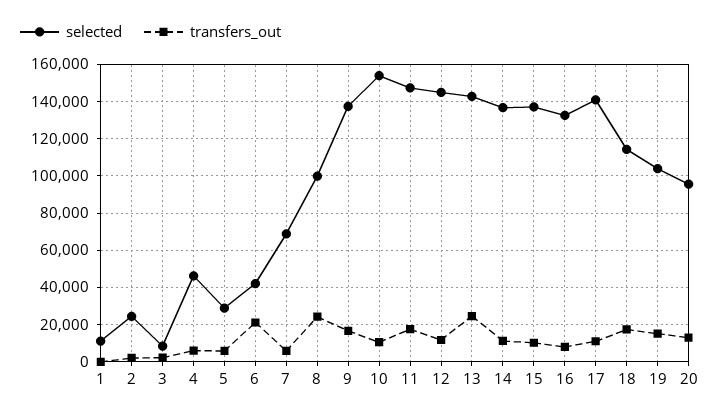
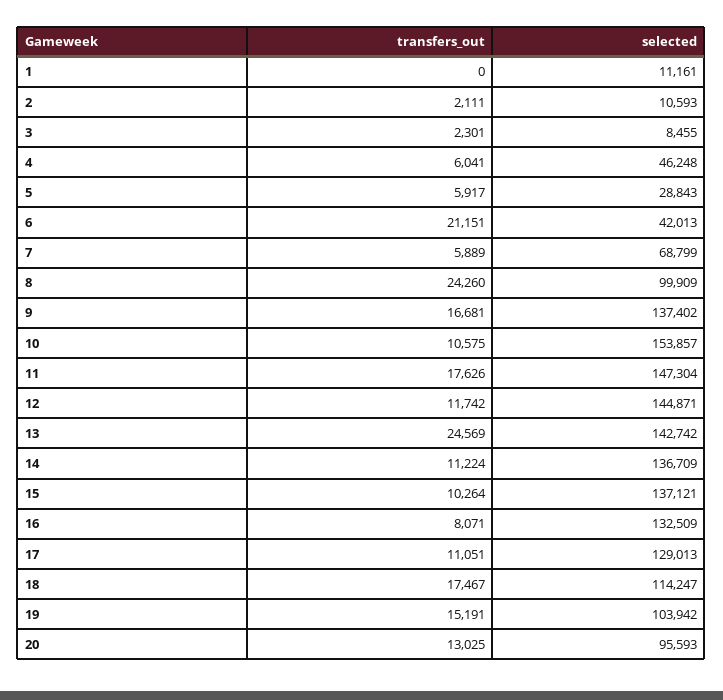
  {
    "selected": {
      "1": 11161,
-     "2": 25000,
+     "2": 10593,
      "3": 8455,
      "4": 46248,
      "5": 28843,
      "6": 42013,
      "7": 68799,
      "8": 99909,
      "9": 137402,
      "10": 153857,
      "11": 147304,
      "12": 144871,
      "13": 142742,
      "14": 136709,
      "15": 137121,
      "16": 132509,
-     "17": 140000,
+     "17": 129013,
      "18": 114247,
      "19": 103942,
      "20": 95593
    },
    "transfers_out": {
      "1": 0,
      "2": 2111,
      "3": 2301,
      "4": 6041,
      "5": 5917,
      "6": 21151,
      "7": 5889,
      "8": 24260,
      "9": 16681,
      "10": 10575,
      "11": 17626,
      "12": 11742,
      "13": 24569,
      "14": 11224,
      "15": 10264,
      "16": 8071,
      "17": 11051,
      "18": 17467,
      "19": 15191,
      "20": 13025
    }
  }

